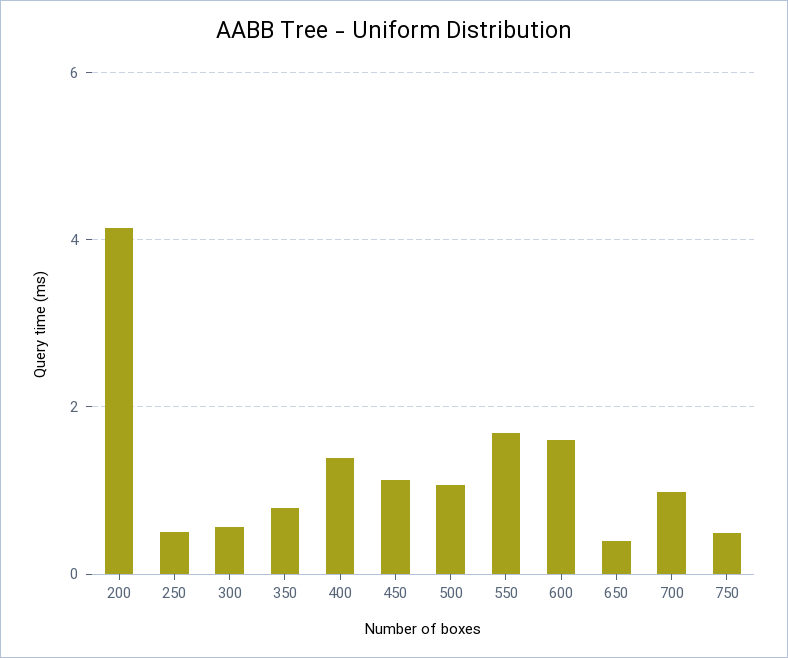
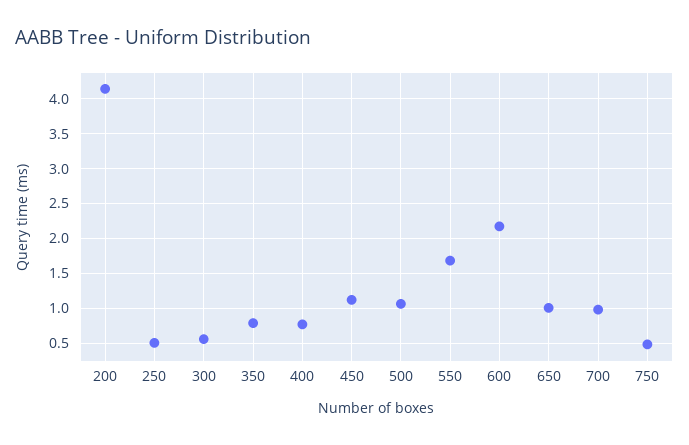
  {
    "200": 4.1,
    "250": 0.5,
    "300": 0.6,
    "350": 0.8,
-   "400": 1.4,
+   "400": 0.8,
    "450": 1.1,
    "500": 1.1,
    "550": 1.7,
-   "600": 1.6,
+   "600": 2.2,
-   "650": 0.4,
+   "650": 1,
    "700": 1,
    "750": 0.5
  }

